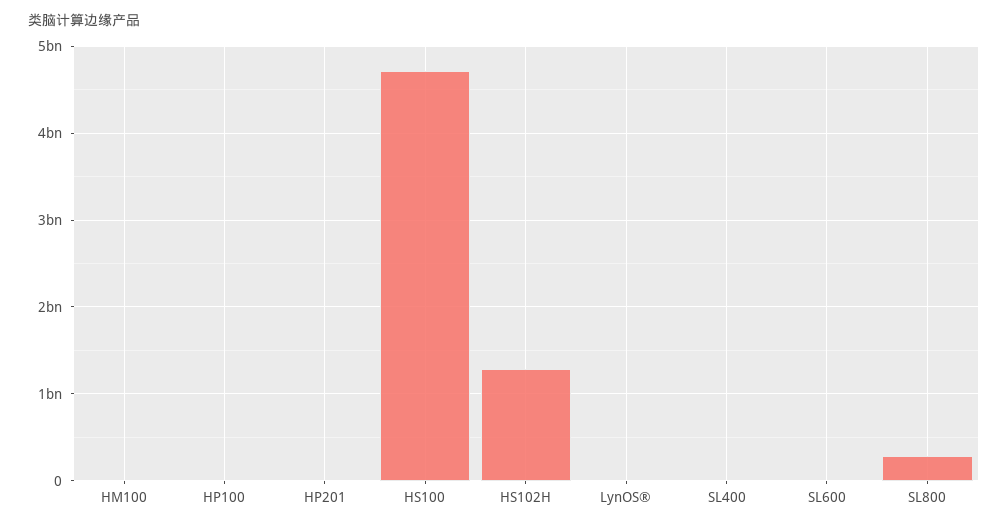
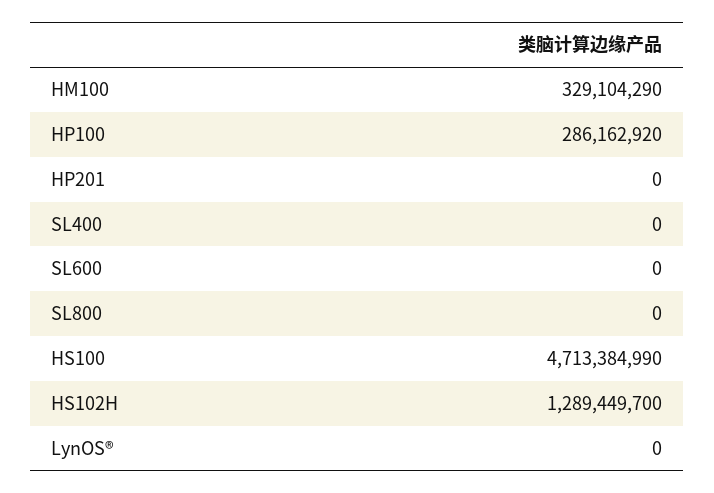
  {
-   "HM100": 0,
+   "HM100": 329104290,
-   "HP100": 0,
+   "HP100": 286162920,
    "HP201": 0,
    "HS100": 4713384990,
    "HS102H": 1289449700,
    "LynOS®": 0,
    "SL400": 0,
    "SL600": 0,
-   "SL800": 300000000
+   "SL800": 0
  }

